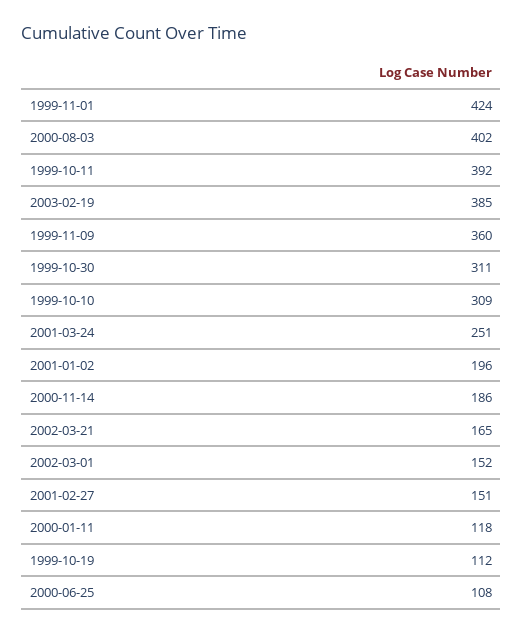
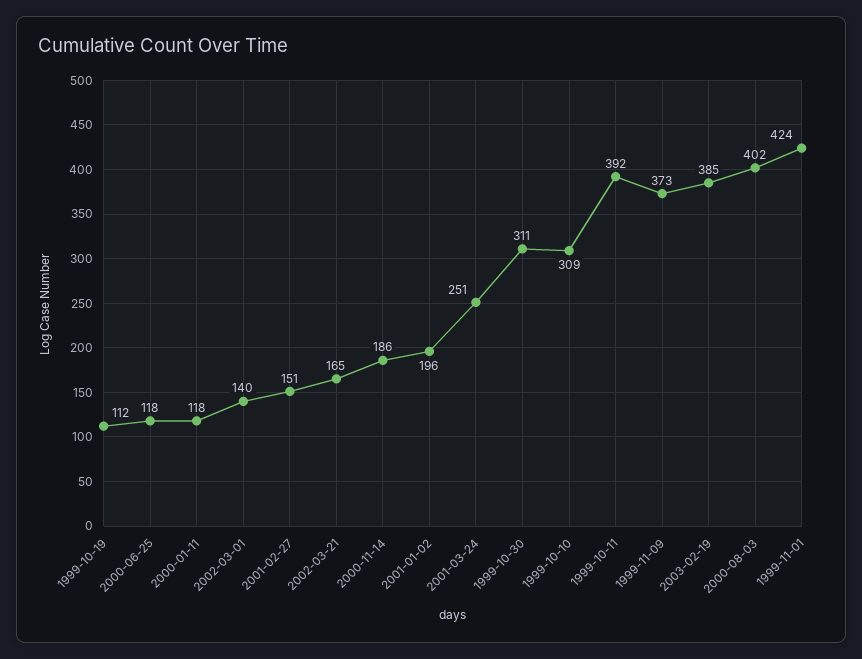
  {
    "1999-11-01": 424,
    "2000-08-03": 402,
    "1999-10-11": 392,
    "2003-02-19": 385,
-   "1999-11-09": 360,
+   "1999-11-09": 373,
    "1999-10-30": 311,
    "1999-10-10": 309,
    "2001-03-24": 251,
    "2001-01-02": 196,
    "2000-11-14": 186,
    "2002-03-21": 165,
-   "2002-03-01": 152,
+   "2002-03-01": 140,
    "2001-02-27": 151,
    "2000-01-11": 118,
    "1999-10-19": 112,
-   "2000-06-25": 108
+   "2000-06-25": 118
  }

